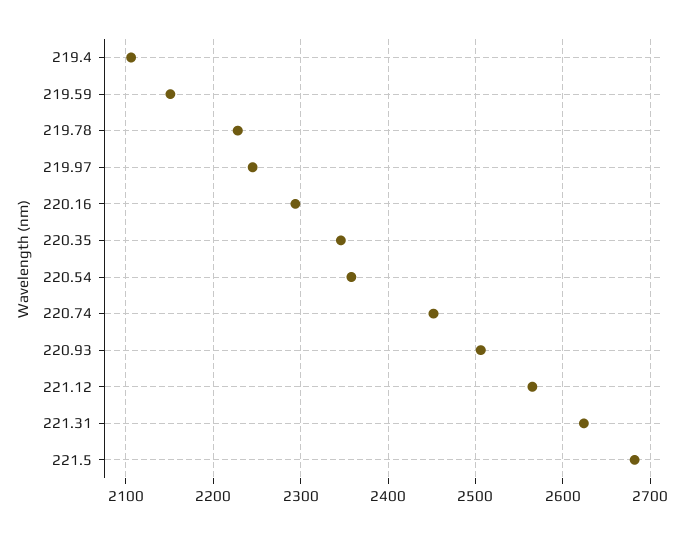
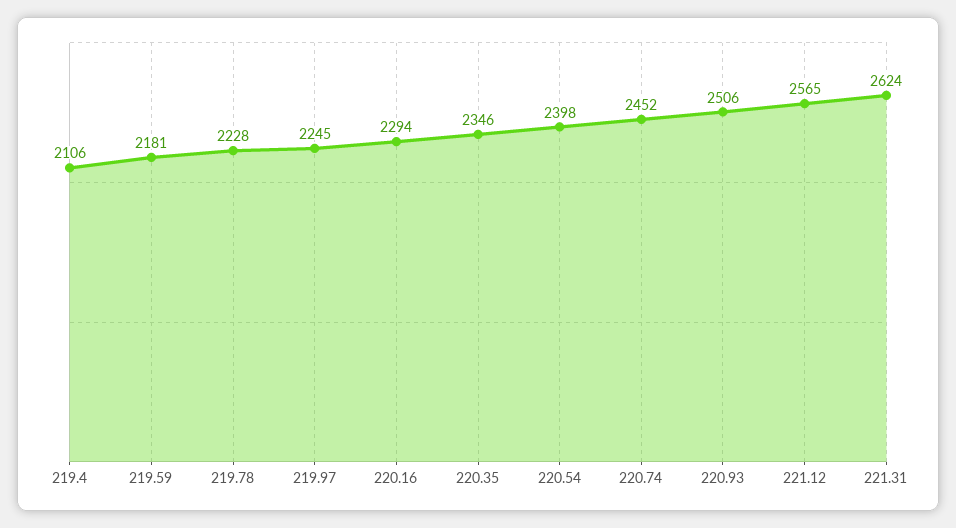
  {
    "219.4": 2106,
-   "219.59": 2150,
+   "219.59": 2181,
    "219.78": 2228,
    "219.97": 2245,
    "220.16": 2294,
    "220.35": 2346,
-   "220.54": 2360,
+   "220.54": 2398,
    "220.74": 2452,
    "220.93": 2506,
    "221.12": 2565,
-   "221.31": 2624,
+   "221.31": 2624
-   "221.5": 2680
  }

